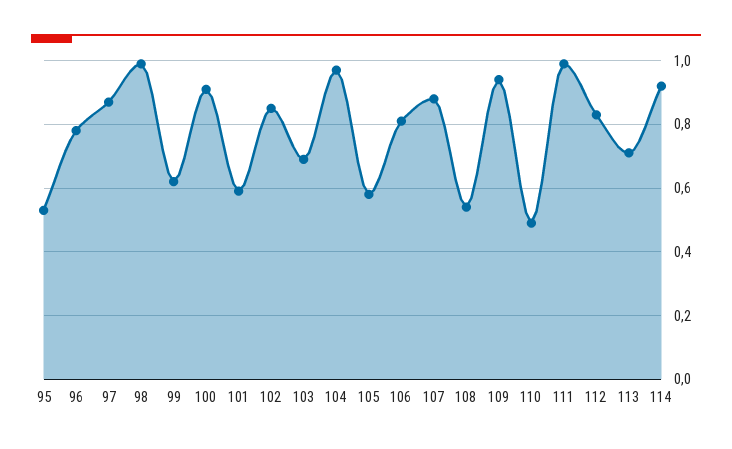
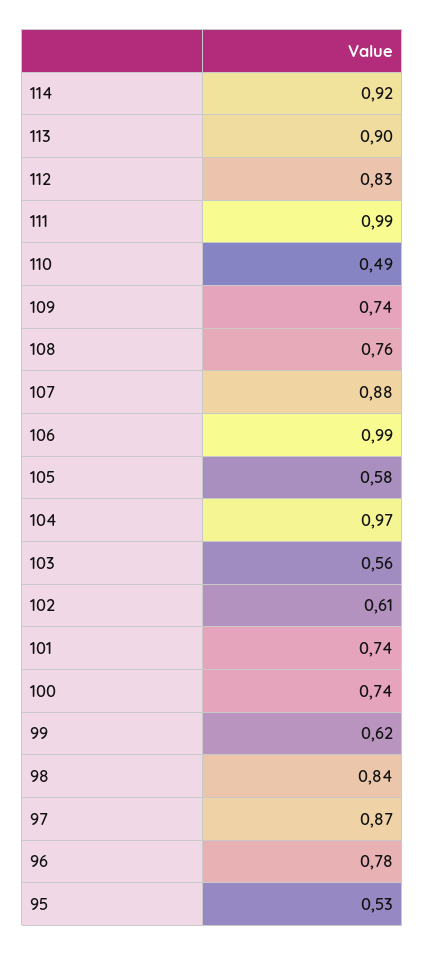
  {
    "95": 0.53,
    "96": 0.78,
    "97": 0.87,
-   "98": 1,
+   "98": 0.84,
    "99": 0.62,
-   "100": 0.9,
+   "100": 0.74,
-   "101": 0.6,
+   "101": 0.74,
-   "102": 0.85,
+   "102": 0.61,
-   "103": 0.7,
+   "103": 0.56,
    "104": 0.97,
    "105": 0.58,
-   "106": 0.8,
+   "106": 0.99,
    "107": 0.88,
-   "108": 0.55,
+   "108": 0.76,
-   "109": 0.95,
+   "109": 0.74,
    "110": 0.49,
    "111": 0.99,
    "112": 0.83,
-   "113": 0.7,
+   "113": 0.9,
    "114": 0.92
  }

